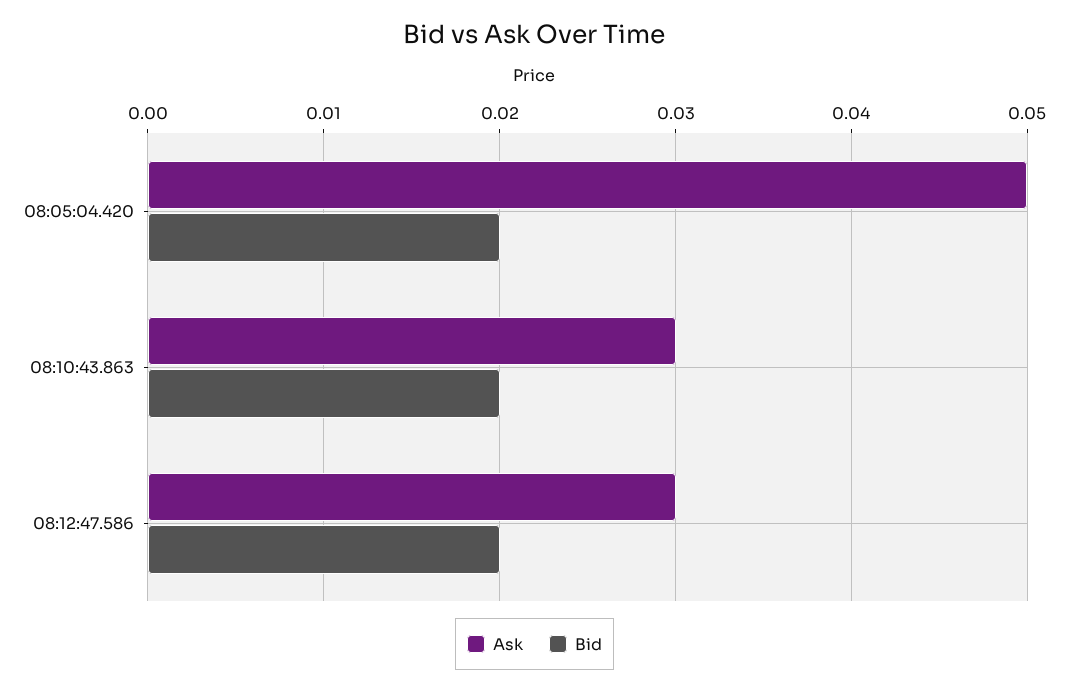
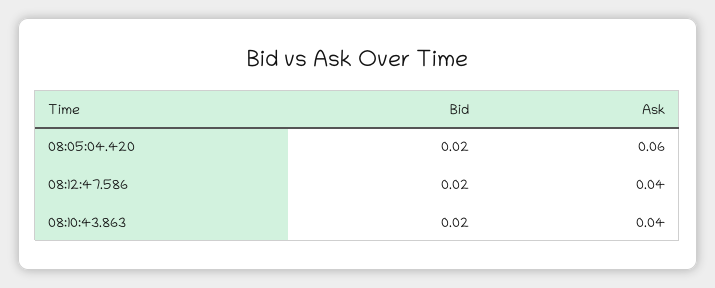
  {
    "Ask": {
-     "08:05:04.420": 0.05,
+     "08:05:04.420": 0.06,
-     "08:10:43.863": 0.03,
+     "08:10:43.863": 0.04,
-     "08:12:47.586": 0.03
+     "08:12:47.586": 0.04
    },
    "Bid": {
      "08:05:04.420": 0.02,
      "08:10:43.863": 0.02,
      "08:12:47.586": 0.02
    }
  }

